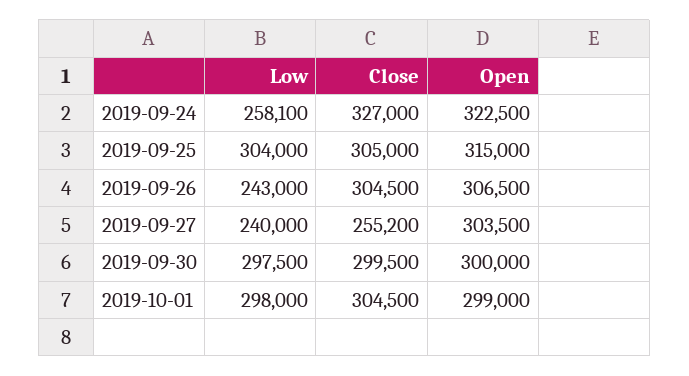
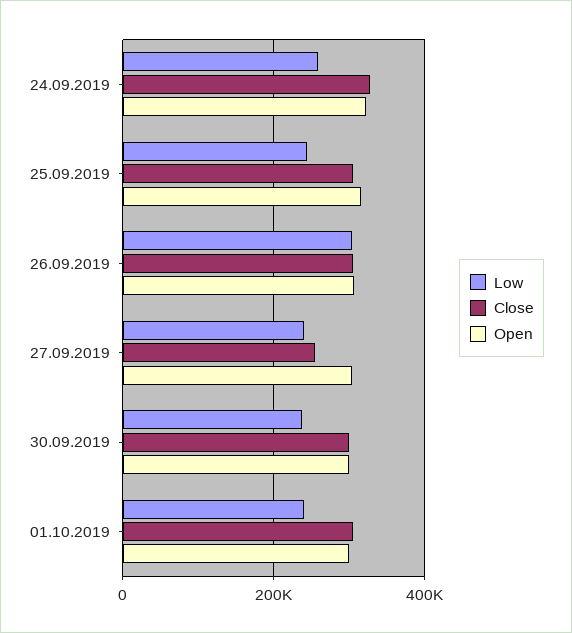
  {
    "Low": {
      "2019-09-24": 258100,
-     "2019-09-25": 304000,
+     "2019-09-25": 240000,
-     "2019-09-26": 243000,
+     "2019-09-26": 300000,
      "2019-09-27": 240000,
-     "2019-09-30": 297500,
+     "2019-09-30": 240000,
-     "2019-10-01": 298000
+     "2019-10-01": 240000
    },
    "Close": {
      "2019-09-24": 327000,
      "2019-09-25": 305000,
      "2019-09-26": 304500,
      "2019-09-27": 255200,
      "2019-09-30": 299500,
      "2019-10-01": 304500
    },
    "Open": {
      "2019-09-24": 322500,
      "2019-09-25": 315000,
      "2019-09-26": 306500,
      "2019-09-27": 303500,
      "2019-09-30": 300000,
      "2019-10-01": 299000
    }
  }

